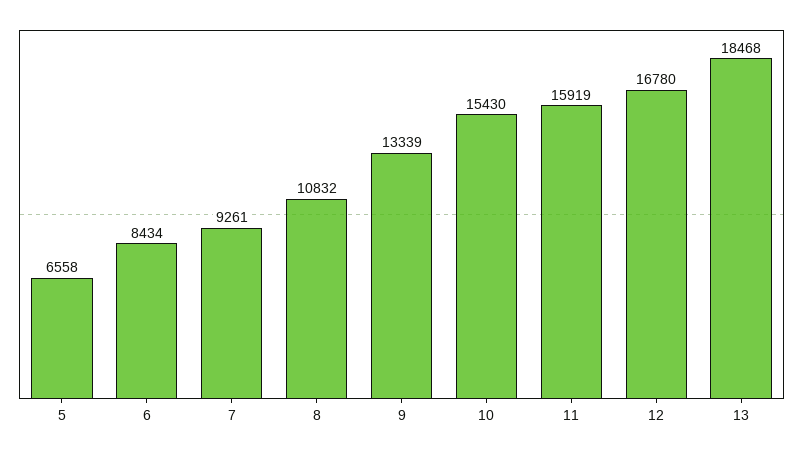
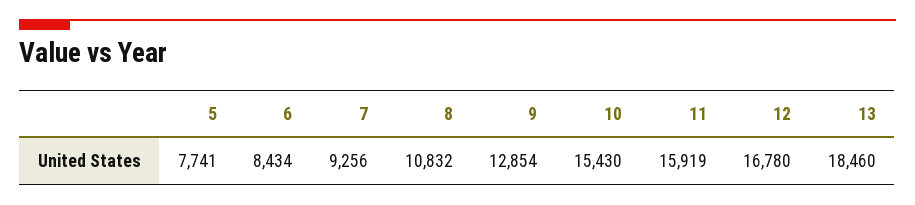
  {
-   "5": 6558,
+   "5": 7741,
    "6": 8434,
-   "7": 9261,
+   "7": 9256,
    "8": 10832,
-   "9": 13339,
+   "9": 12854,
    "10": 15430,
    "11": 15919,
    "12": 16780,
-   "13": 18468
+   "13": 18460
  }

